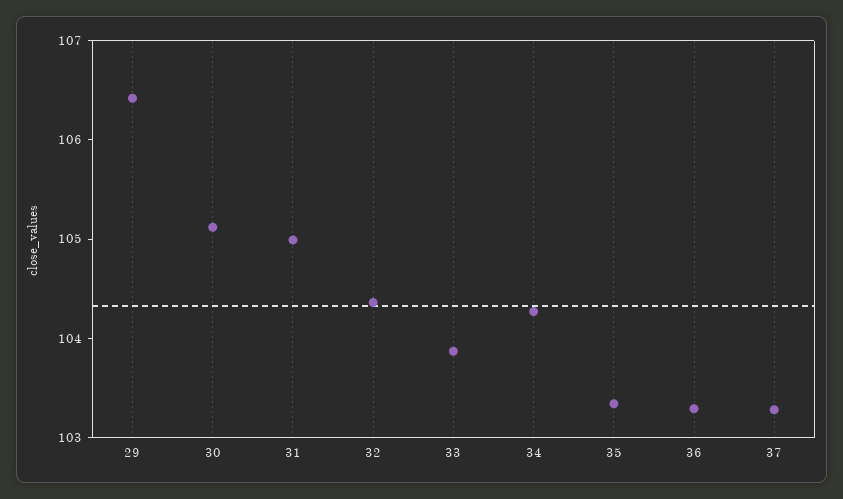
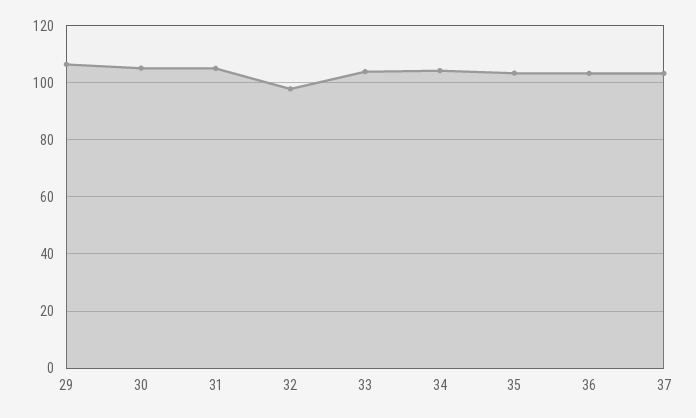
  {
    "29": 106.4,
    "30": 105.2,
    "31": 105,
-   "32": 104.4,
+   "32": 97.5,
    "33": 103.8,
    "34": 104.2,
    "35": 103.4,
    "36": 103.2,
    "37": 103.2
  }

